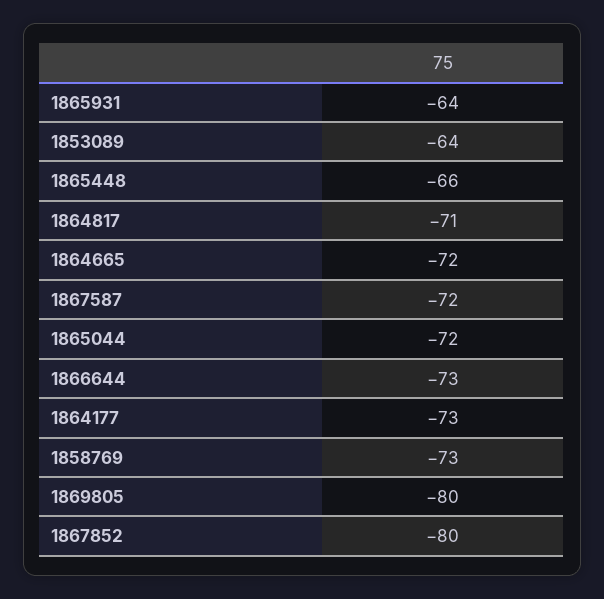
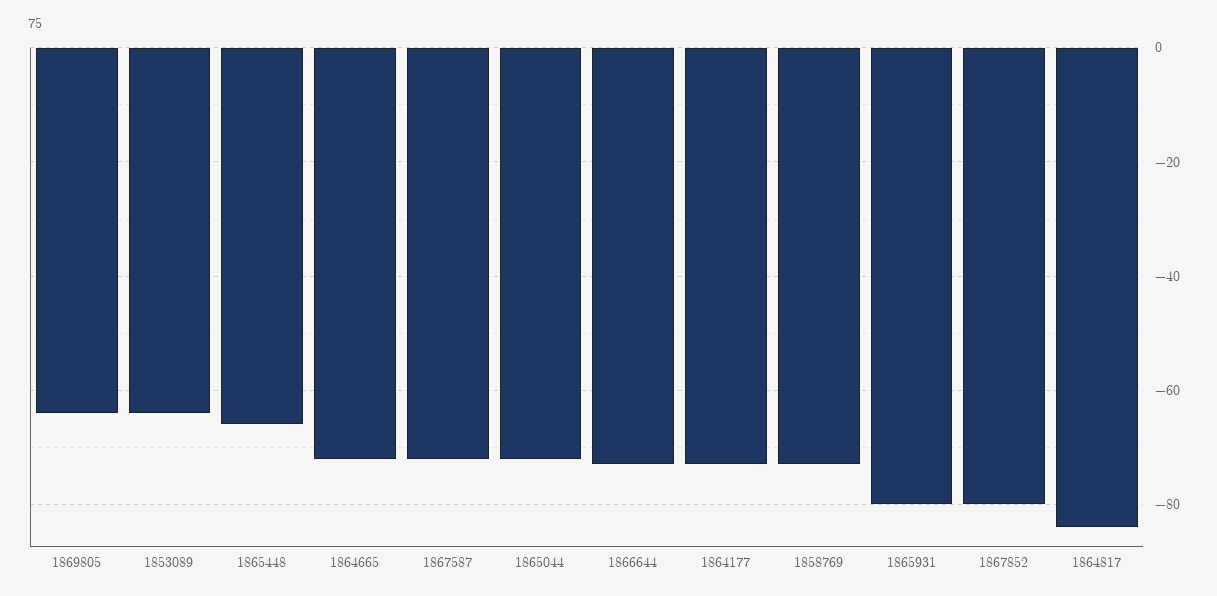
  {
-   "1865931": -64,
+   "1865931": -80,
    "1853089": -64,
    "1865448": -66,
-   "1864817": -71,
+   "1864817": -85,
    "1864665": -72,
    "1867587": -72,
    "1865044": -72,
    "1866644": -73,
    "1864177": -73,
    "1858769": -73,
-   "1869805": -80,
+   "1869805": -65,
    "1867852": -80
  }

